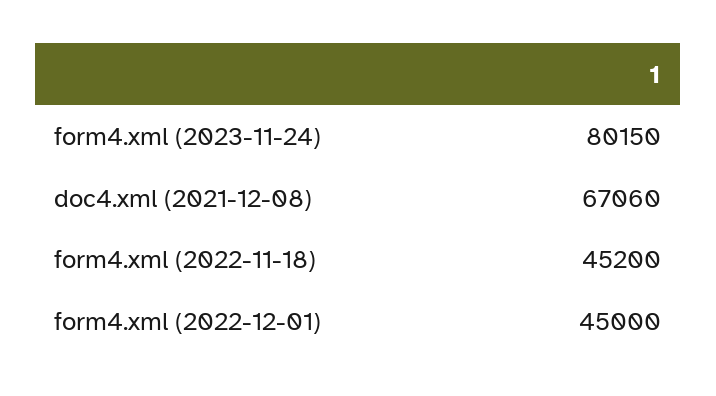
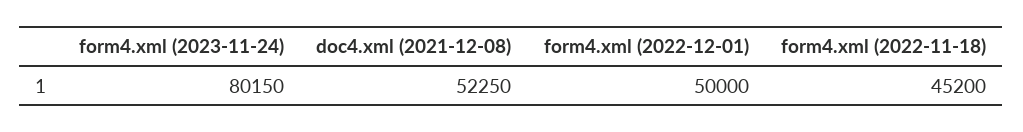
  {
    "form4.xml (2023-11-24)": 80150,
-   "doc4.xml (2021-12-08)": 67060,
+   "doc4.xml (2021-12-08)": 52250,
    "form4.xml (2022-11-18)": 45200,
-   "form4.xml (2022-12-01)": 45000
+   "form4.xml (2022-12-01)": 50000
  }

